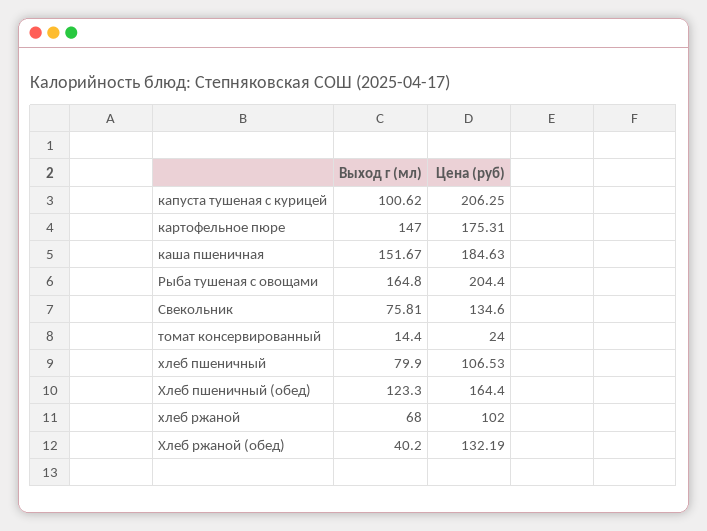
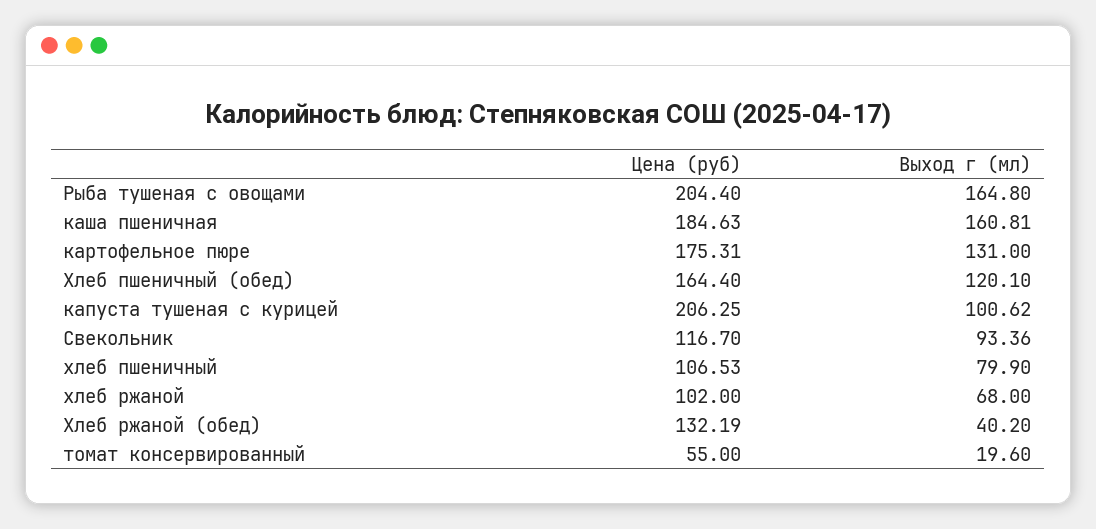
  {
    "Выход г (мл)": {
      "капуста тушеная с курицей": 100.62,
-     "картофельное пюре": 147,
+     "картофельное пюре": 131,
-     "каша пшеничная": 151.67,
+     "каша пшеничная": 160.81,
      "Рыба тушеная с овощами": 164.8,
-     "Свекольник": 75.81,
+     "Свекольник": 93.36,
-     "томат консервированный": 14.4,
+     "томат консервированный": 19.6,
      "хлеб пшеничный": 79.9,
-     "Хлеб пшеничный (обед)": 123.3,
+     "Хлеб пшеничный (обед)": 120.1,
      "хлеб ржаной": 68,
      "Хлеб ржаной (обед)": 40.2
    },
    "Цена (руб)": {
      "капуста тушеная с курицей": 206.25,
      "картофельное пюре": 175.31,
      "каша пшеничная": 184.63,
      "Рыба тушеная с овощами": 204.4,
-     "Свекольник": 134.6,
+     "Свекольник": 116.7,
-     "томат консервированный": 24,
+     "томат консервированный": 55,
      "хлеб пшеничный": 106.53,
      "Хлеб пшеничный (обед)": 164.4,
      "хлеб ржаной": 102,
      "Хлеб ржаной (обед)": 132.19
    }
  }

